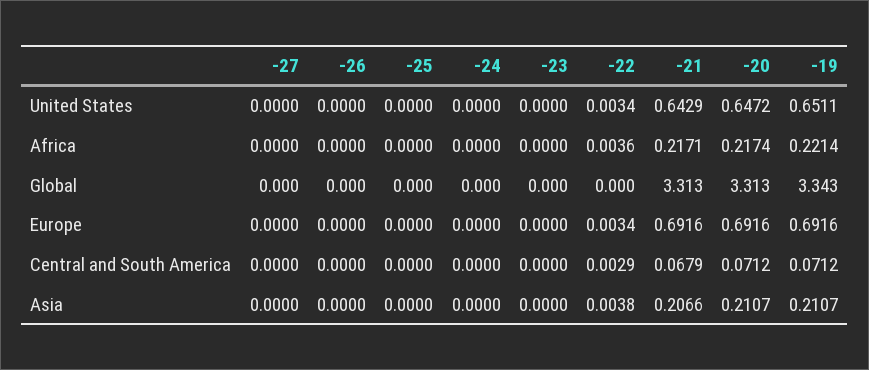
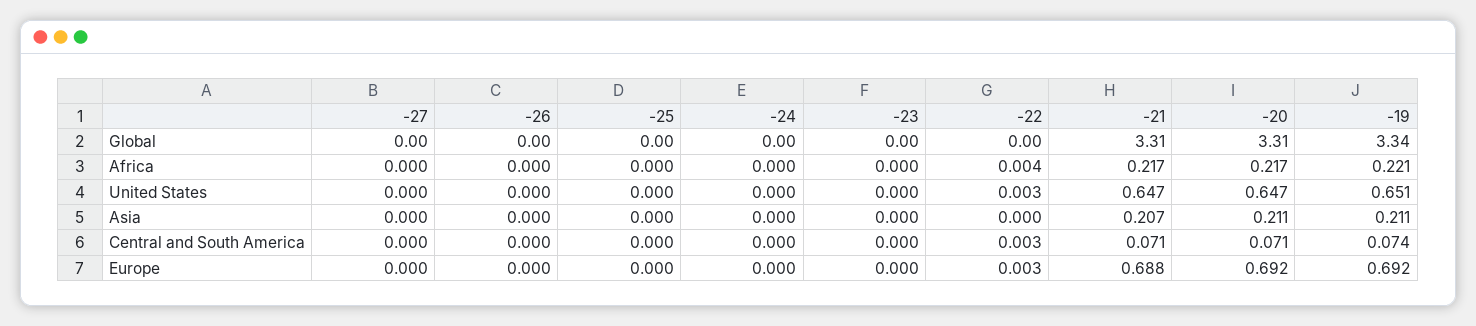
  {
    "-27": {
      "United States": 0,
      "Africa": 0,
      "Global": 0,
      "Europe": 0,
      "Central and South America": 0,
      "Asia": 0
    },
    "-26": {
      "United States": 0,
      "Africa": 0,
      "Global": 0,
      "Europe": 0,
      "Central and South America": 0,
      "Asia": 0
    },
    "-25": {
      "United States": 0,
      "Africa": 0,
      "Global": 0,
      "Europe": 0,
      "Central and South America": 0,
      "Asia": 0
    },
    "-24": {
      "United States": 0,
      "Africa": 0,
      "Global": 0,
      "Europe": 0,
      "Central and South America": 0,
      "Asia": 0
    },
    "-23": {
      "United States": 0,
      "Africa": 0,
      "Global": 0,
      "Europe": 0,
      "Central and South America": 0,
      "Asia": 0
    },
    "-22": {
      "United States": 0.0034,
      "Africa": 0.0036,
      "Global": 0,
      "Europe": 0.0034,
      "Central and South America": 0.0029,
-     "Asia": 0.0038
+     "Asia": 0
    },
    "-21": {
-     "United States": 0.6429,
+     "United States": 0.647,
      "Africa": 0.2171,
      "Global": 3.313,
-     "Europe": 0.6916,
+     "Europe": 0.688,
-     "Central and South America": 0.0679,
+     "Central and South America": 0.071,
      "Asia": 0.2066
    },
    "-20": {
      "United States": 0.6472,
      "Africa": 0.2174,
      "Global": 3.313,
      "Europe": 0.6916,
      "Central and South America": 0.0712,
      "Asia": 0.2107
    },
    "-19": {
      "United States": 0.6511,
      "Africa": 0.2214,
      "Global": 3.343,
      "Europe": 0.6916,
-     "Central and South America": 0.0712,
+     "Central and South America": 0.074,
      "Asia": 0.2107
    }
  }

